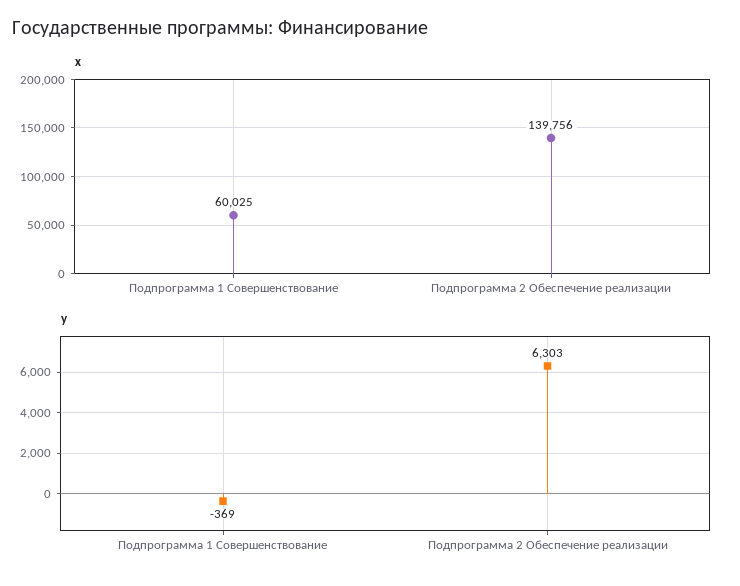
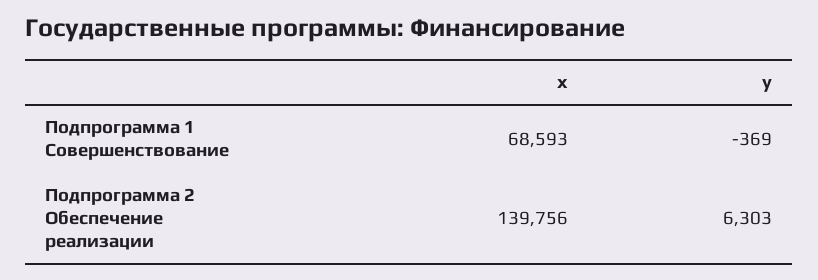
  {
    "x": {
-     "Подпрограмма 1 Совершенствование": 60025,
+     "Подпрограмма 1 Совершенствование": 68593,
      "Подпрограмма 2 Обеспечение реализации": 139756
    },
    "y": {
      "Подпрограмма 1 Совершенствование": -369,
      "Подпрограмма 2 Обеспечение реализации": 6303
    }
  }

